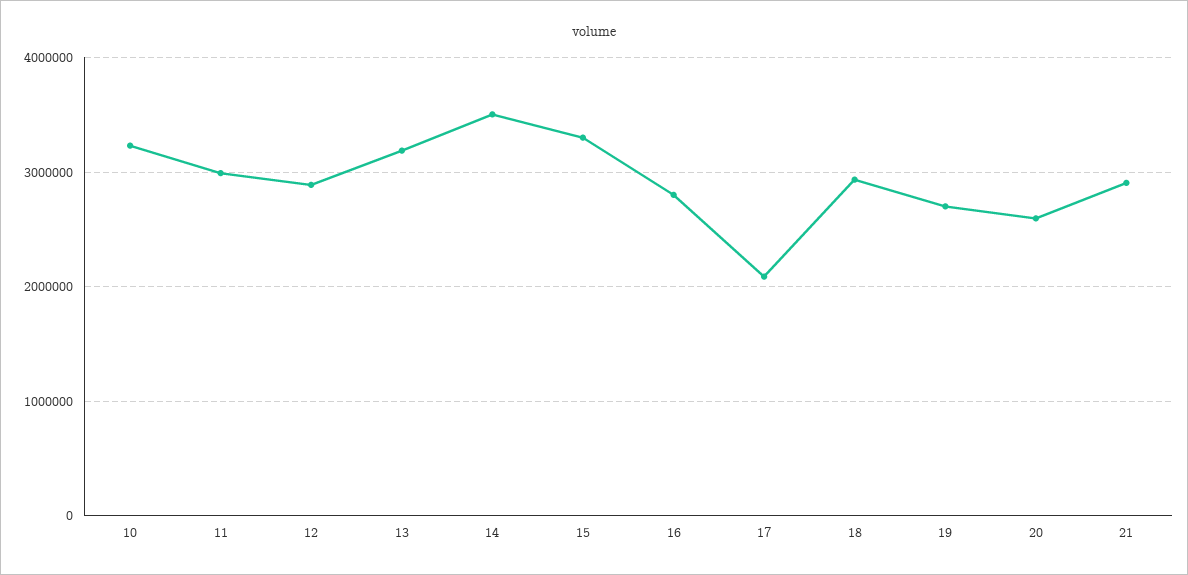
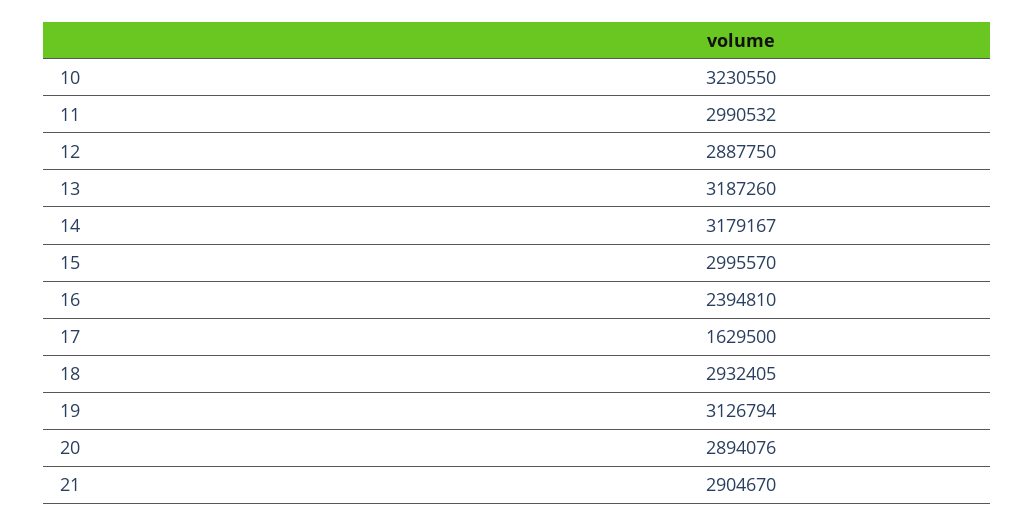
  {
    "10": 3230550,
    "11": 2990532,
    "12": 2887750,
    "13": 3187260,
-   "14": 3500000,
+   "14": 3179167,
-   "15": 3300000,
+   "15": 2995570,
-   "16": 2800000,
+   "16": 2394810,
-   "17": 2100000,
+   "17": 1629500,
    "18": 2932405,
-   "19": 2700000,
+   "19": 3126794,
-   "20": 2600000,
+   "20": 2894076,
    "21": 2904670
  }

